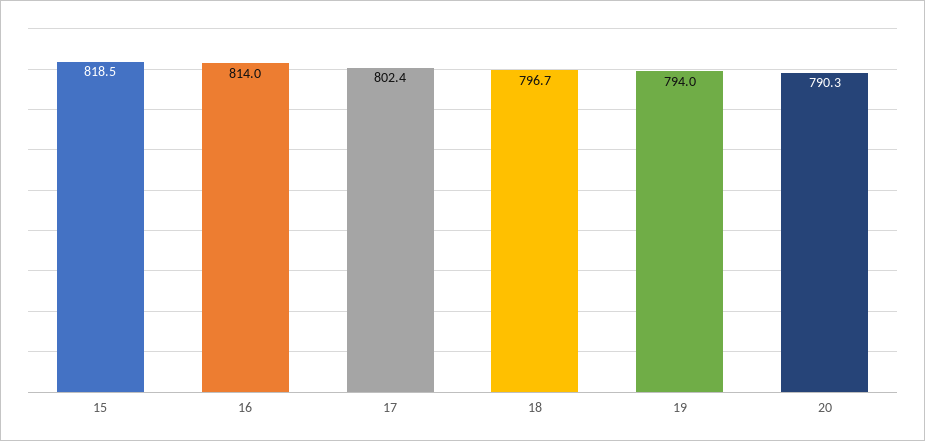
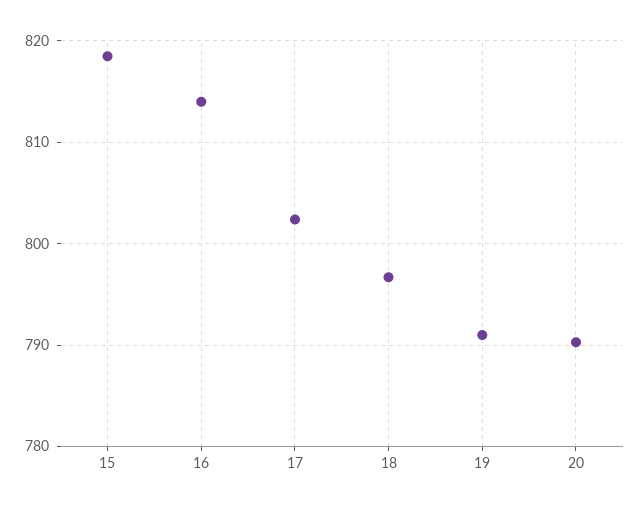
  {
    "15": 818.5,
    "16": 814,
    "17": 802.4,
    "18": 796.7,
-   "19": 794,
+   "19": 791,
    "20": 790.3
  }

